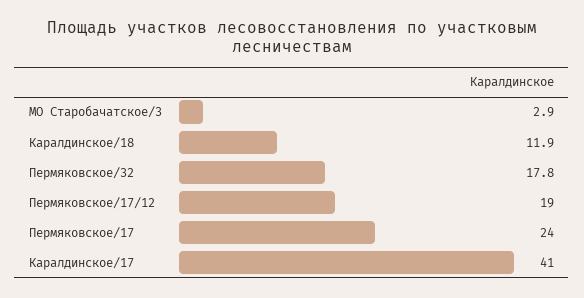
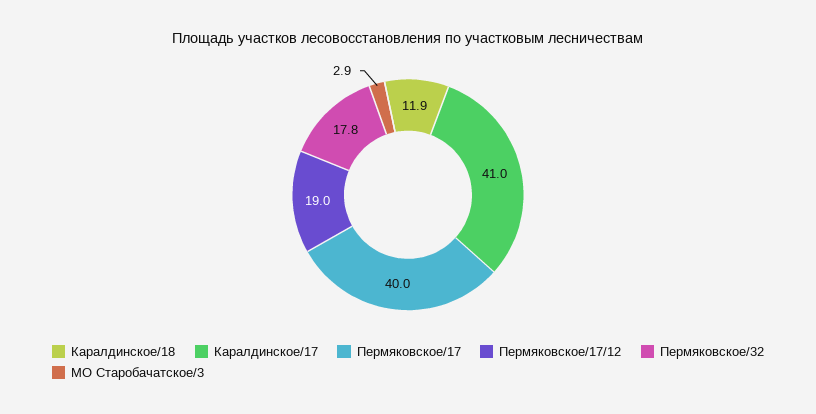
  {
    "МО Старобачатское/3": 2.9,
    "Каралдинское/18": 11.9,
    "Пермяковское/32": 17.8,
    "Пермяковское/17/12": 19,
-   "Пермяковское/17": 24,
+   "Пермяковское/17": 40,
    "Каралдинское/17": 41
  }

